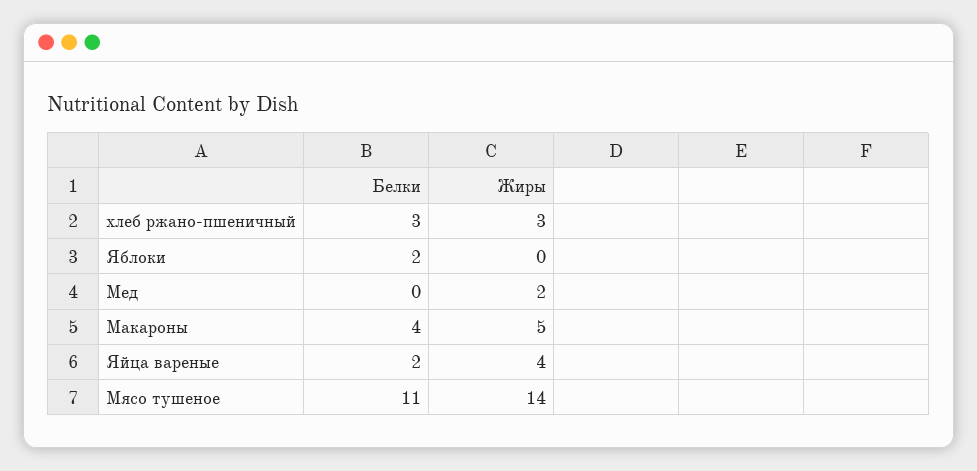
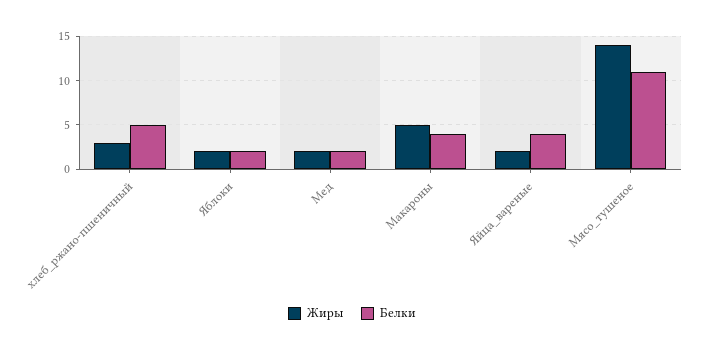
  {
    "Белки": {
-     "хлеб ржано-пшеничный": 3,
+     "хлеб ржано-пшеничный": 5,
      "Яблоки": 2,
-     "Мед": 0,
+     "Мед": 2,
      "Макароны": 4,
-     "Яйца вареные": 2,
+     "Яйца вареные": 4,
      "Мясо тушеное": 11
    },
    "Жиры": {
      "хлеб ржано-пшеничный": 3,
-     "Яблоки": 0,
+     "Яблоки": 2,
      "Мед": 2,
      "Макароны": 5,
-     "Яйца вареные": 4,
+     "Яйца вареные": 2,
      "Мясо тушеное": 14
    }
  }

